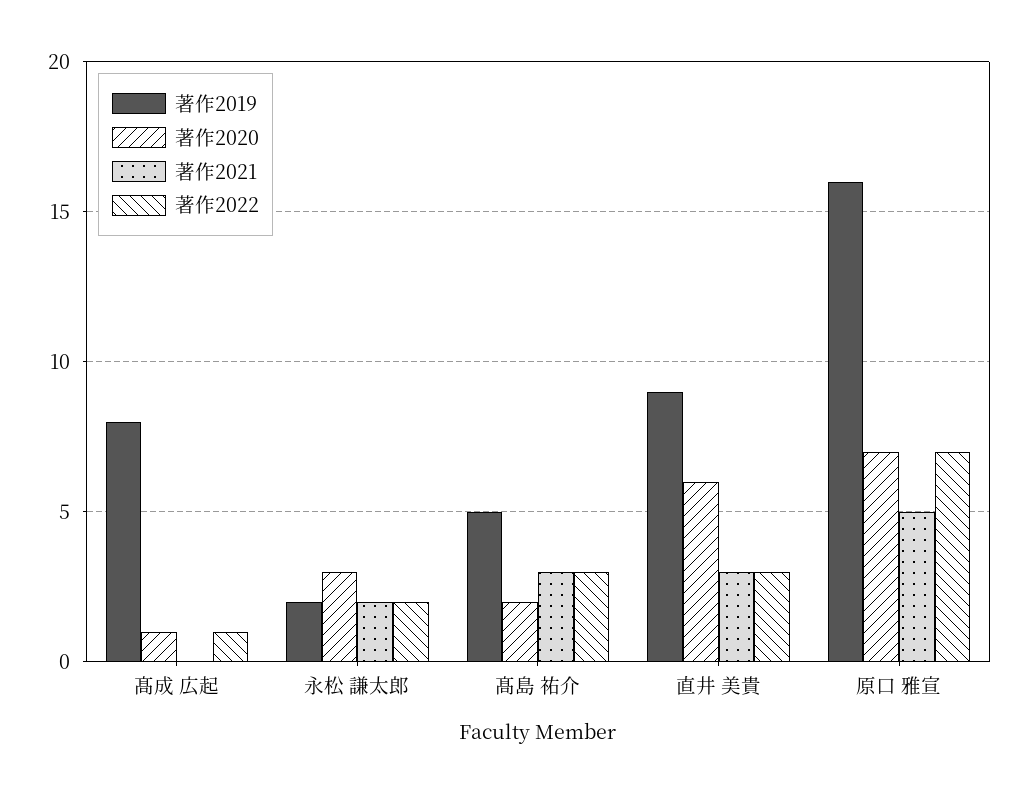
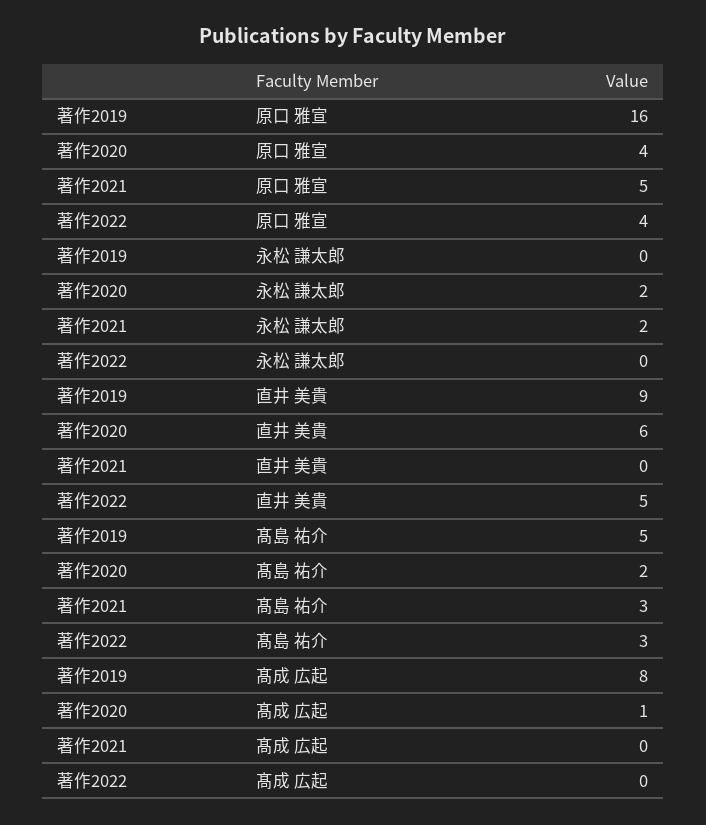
  {
    "著作2019": {
      "髙成 広起": 8,
-     "永松 謙太郎": 2,
+     "永松 謙太郎": 0,
      "髙島 祐介": 5,
      "直井 美貴": 9,
      "原口 雅宣": 16
    },
    "著作2020": {
      "髙成 広起": 1,
-     "永松 謙太郎": 3,
+     "永松 謙太郎": 2,
      "髙島 祐介": 2,
      "直井 美貴": 6,
-     "原口 雅宣": 7
+     "原口 雅宣": 4
    },
    "著作2021": {
      "髙成 広起": 0,
      "永松 謙太郎": 2,
      "髙島 祐介": 3,
-     "直井 美貴": 3,
+     "直井 美貴": 0,
      "原口 雅宣": 5
    },
    "著作2022": {
-     "髙成 広起": 1,
+     "髙成 広起": 0,
-     "永松 謙太郎": 2,
+     "永松 謙太郎": 0,
      "髙島 祐介": 3,
-     "直井 美貴": 3,
+     "直井 美貴": 5,
-     "原口 雅宣": 7
+     "原口 雅宣": 4
    }
  }

